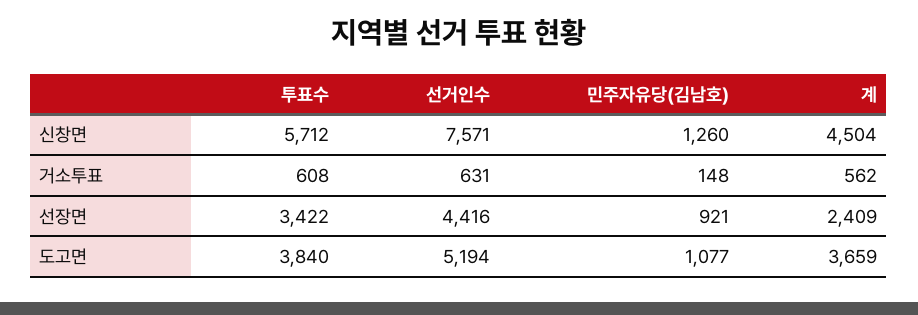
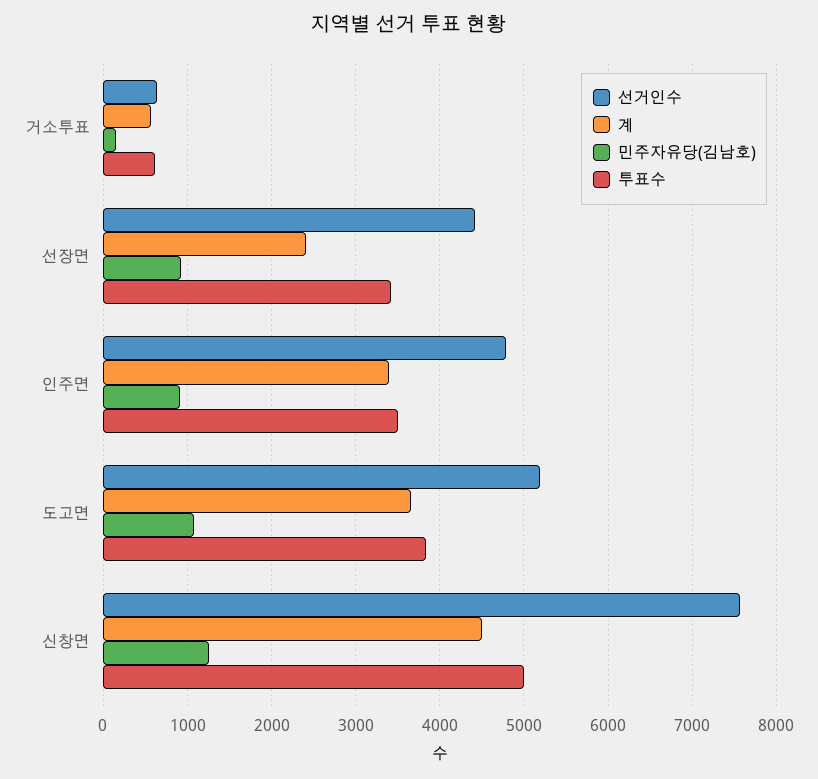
  {
    "투표수": {
-     "신창면": 5712,
+     "신창면": 5000,
      "거소투표": 608,
      "선장면": 3422,
-     "도고면": 3840
+     "도고면": 3840,
+     "인주면": 3500
    },
    "선거인수": {
      "신창면": 7571,
      "거소투표": 631,
      "선장면": 4416,
-     "도고면": 5194
+     "도고면": 5194,
+     "인주면": 4800
    },
    "민주자유당(김남호)": {
      "신창면": 1260,
      "거소투표": 148,
      "선장면": 921,
-     "도고면": 1077
+     "도고면": 1077,
+     "인주면": 900
    },
    "계": {
      "신창면": 4504,
      "거소투표": 562,
      "선장면": 2409,
-     "도고면": 3659
+     "도고면": 3659,
+     "인주면": 3400
    }
  }

